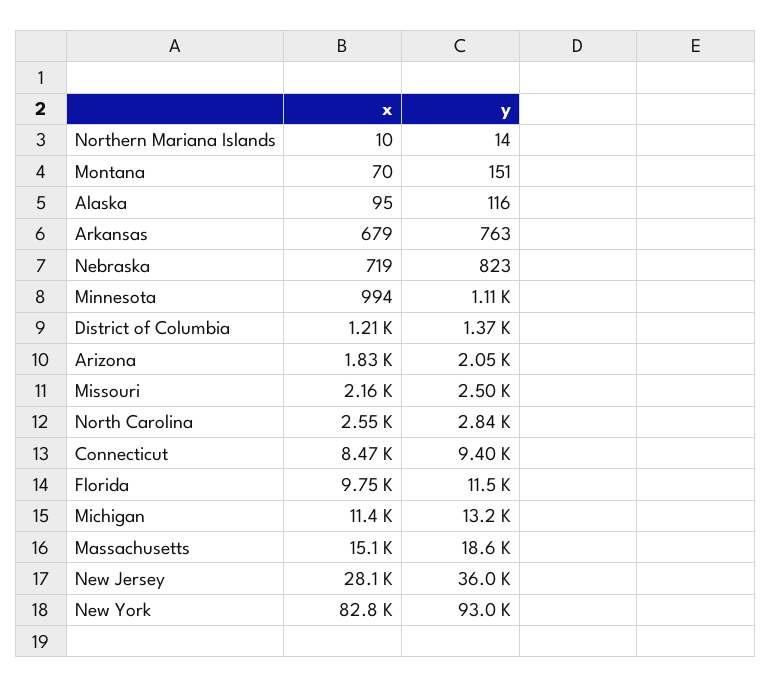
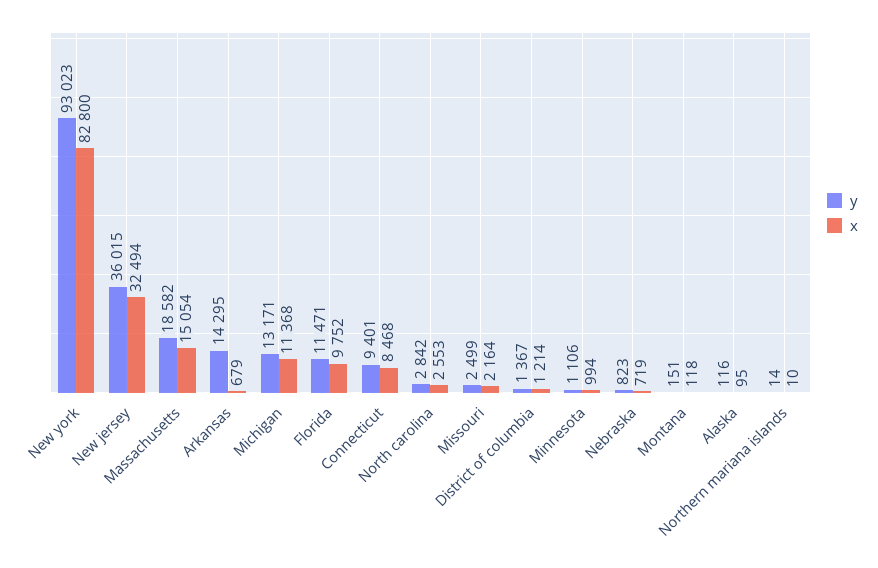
  {
    "x": {
      "Northern Mariana Islands": 10,
-     "Montana": 70,
+     "Montana": 118,
      "Alaska": 95,
      "Arkansas": 679,
      "Nebraska": 719,
      "Minnesota": 994,
      "District of Columbia": 1214,
-     "Arizona": 1830,
      "Missouri": 2164,
      "North Carolina": 2553,
      "Connecticut": 8468,
      "Florida": 9752,
      "Michigan": 11368,
      "Massachusetts": 15054,
-     "New Jersey": 28100,
+     "New Jersey": 32494,
      "New York": 82800
    },
    "y": {
      "Northern Mariana Islands": 14,
      "Montana": 151,
      "Alaska": 116,
-     "Arkansas": 763,
+     "Arkansas": 14295,
      "Nebraska": 823,
      "Minnesota": 1106,
      "District of Columbia": 1367,
-     "Arizona": 2050,
      "Missouri": 2499,
      "North Carolina": 2842,
      "Connecticut": 9401,
      "Florida": 11471,
      "Michigan": 13171,
      "Massachusetts": 18582,
      "New Jersey": 36015,
      "New York": 93023
    }
  }

